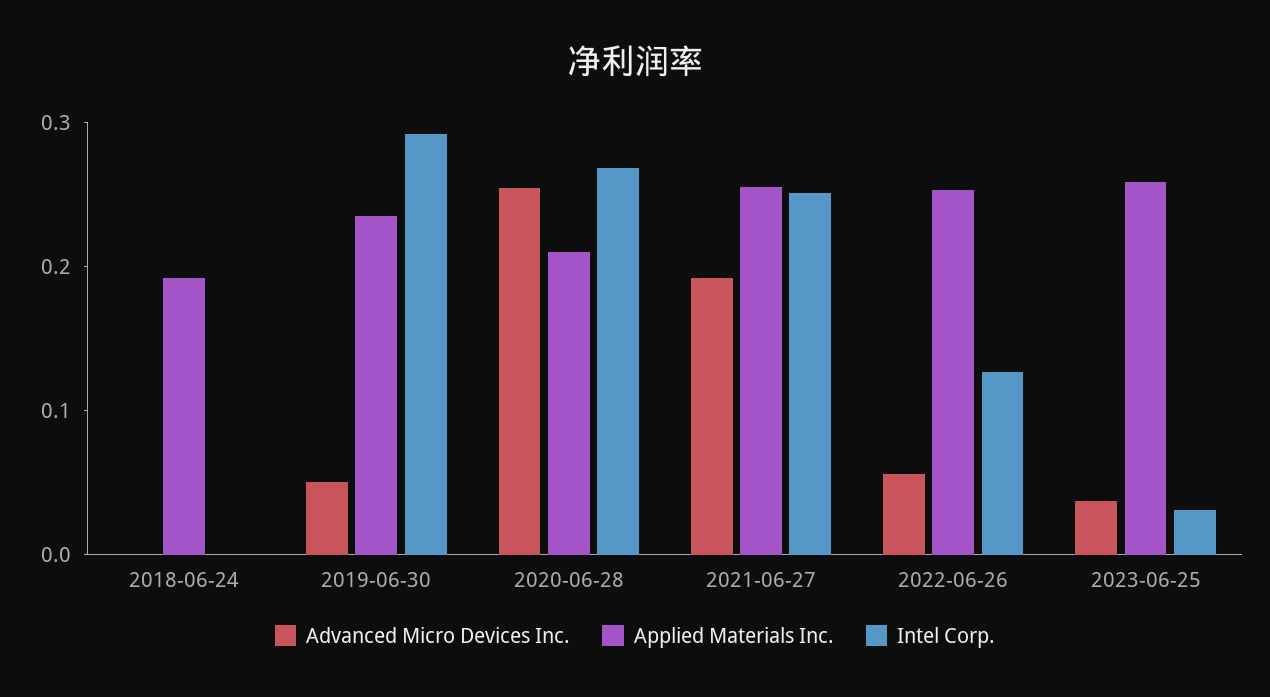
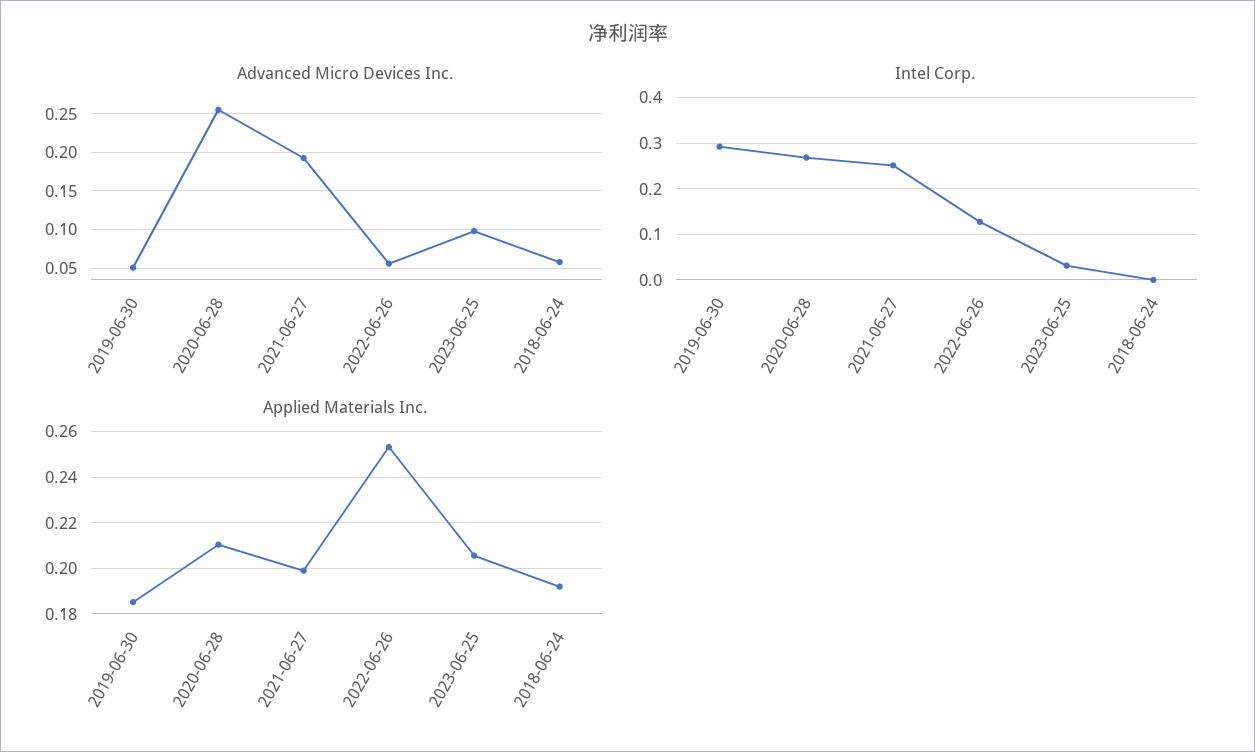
  {
    "Advanced Micro Devices Inc.": {
-     "2018-06-24": 0,
+     "2018-06-24": 0.06,
      "2019-06-30": 0.05,
      "2020-06-28": 0.26,
      "2021-06-27": 0.19,
      "2022-06-26": 0.06,
-     "2023-06-25": 0.04
+     "2023-06-25": 0.1
    },
    "Applied Materials Inc.": {
      "2018-06-24": 0.19,
-     "2019-06-30": 0.24,
+     "2019-06-30": 0.185,
      "2020-06-28": 0.21,
-     "2021-06-27": 0.26,
+     "2021-06-27": 0.2,
      "2022-06-26": 0.255,
-     "2023-06-25": 0.26
+     "2023-06-25": 0.205
    },
    "Intel Corp.": {
      "2018-06-24": 0,
      "2019-06-30": 0.3,
      "2020-06-28": 0.26,
      "2021-06-27": 0.26,
      "2022-06-26": 0.12,
      "2023-06-25": 0.04
    }
  }

